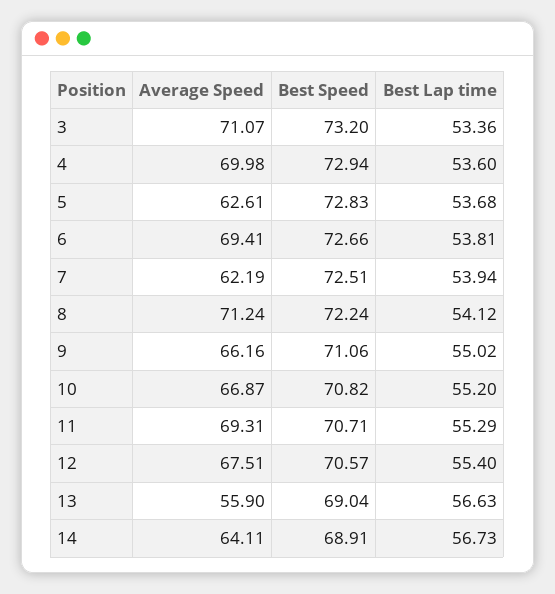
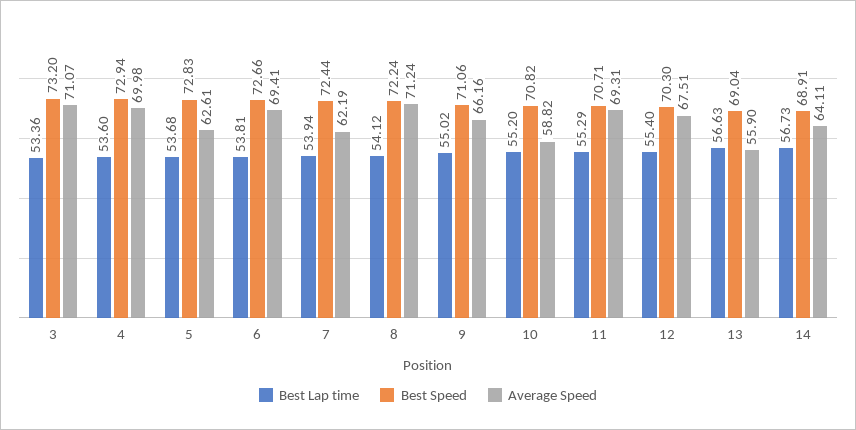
  {
    "Average Speed": {
      "3": 71.07,
      "4": 69.98,
      "5": 62.61,
      "6": 69.41,
      "7": 62.19,
      "8": 71.24,
      "9": 66.16,
-     "10": 66.87,
+     "10": 58.82,
      "11": 69.31,
      "12": 67.51,
      "13": 55.9,
      "14": 64.11
    },
    "Best Speed": {
      "3": 73.2,
      "4": 72.94,
      "5": 72.83,
      "6": 72.66,
-     "7": 72.51,
+     "7": 72.44,
      "8": 72.24,
      "9": 71.06,
      "10": 70.82,
      "11": 70.71,
-     "12": 70.57,
+     "12": 70.3,
      "13": 69.04,
      "14": 68.91
    },
    "Best Lap time": {
      "3": 53.36,
      "4": 53.6,
      "5": 53.68,
      "6": 53.81,
      "7": 53.94,
      "8": 54.12,
      "9": 55.02,
      "10": 55.2,
      "11": 55.29,
      "12": 55.4,
      "13": 56.63,
      "14": 56.73
    }
  }

